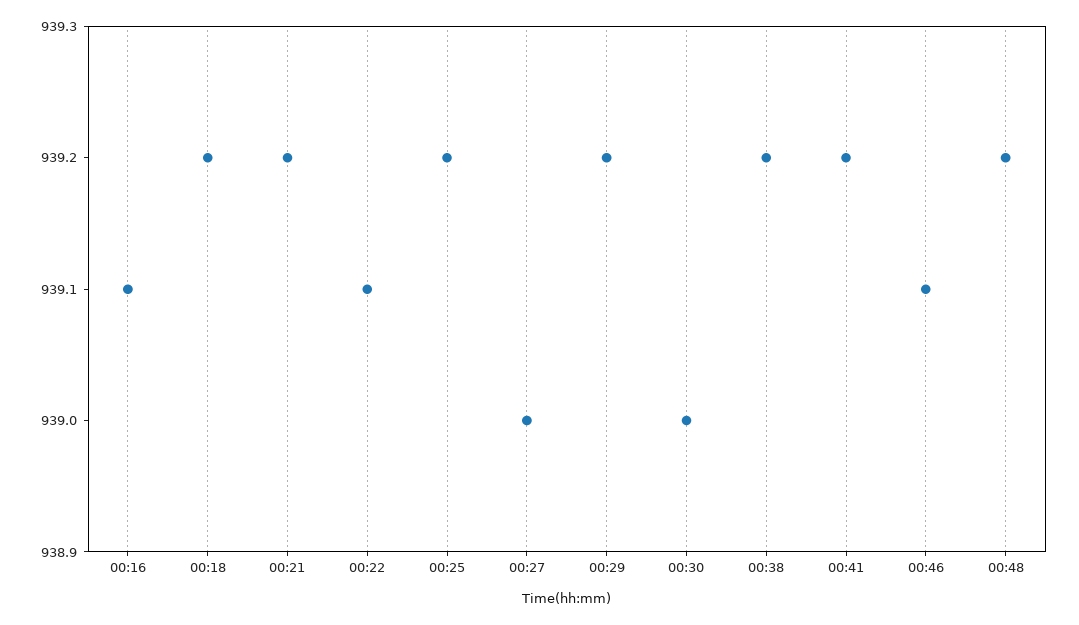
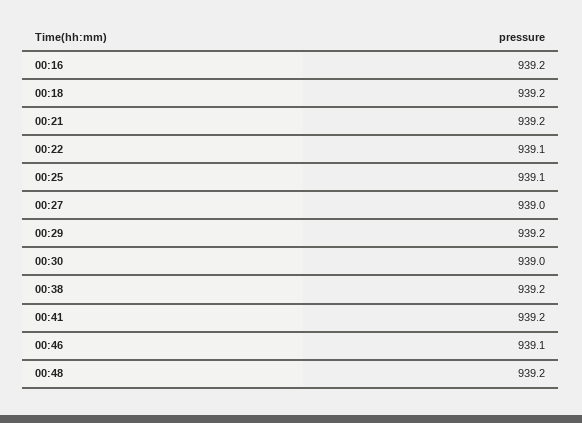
  {
-   "00:16": 939.1,
+   "00:16": 939.2,
    "00:18": 939.2,
    "00:21": 939.2,
    "00:22": 939.1,
-   "00:25": 939.2,
+   "00:25": 939.1,
    "00:27": 939,
    "00:29": 939.2,
    "00:30": 939,
    "00:38": 939.2,
    "00:41": 939.2,
    "00:46": 939.1,
    "00:48": 939.2
  }

